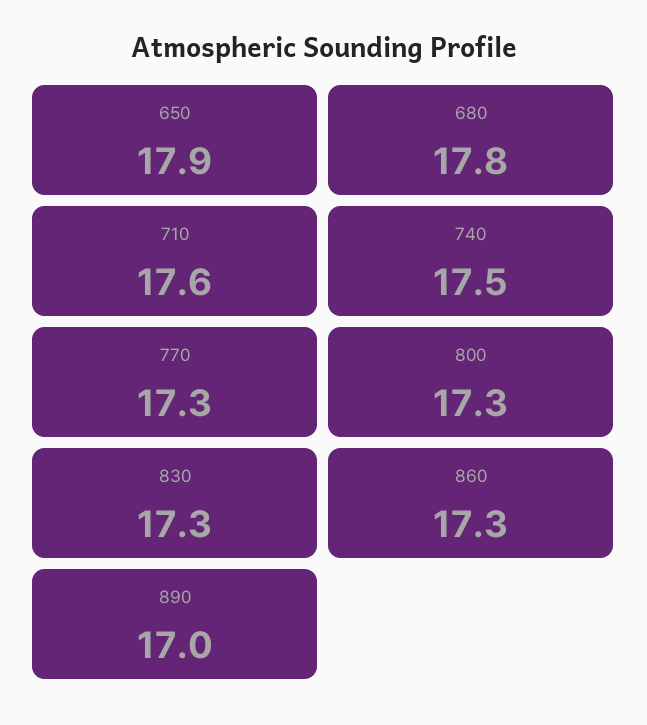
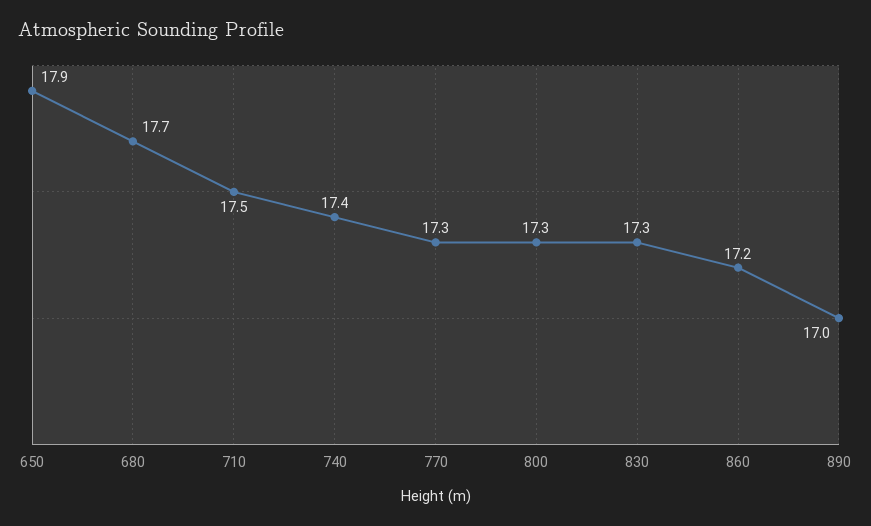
  {
    "650": 17.9,
-   "680": 17.8,
+   "680": 17.7,
-   "710": 17.6,
+   "710": 17.5,
-   "740": 17.5,
+   "740": 17.4,
    "770": 17.3,
    "800": 17.3,
    "830": 17.3,
-   "860": 17.3,
+   "860": 17.2,
    "890": 17
  }

